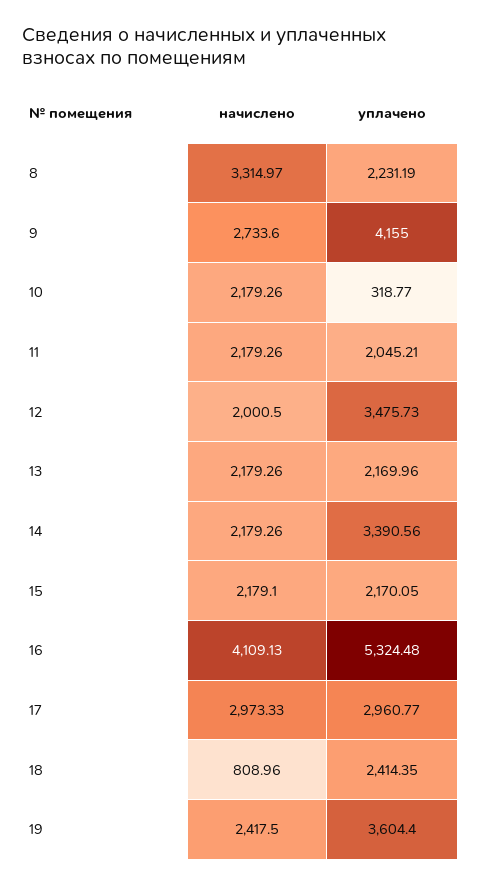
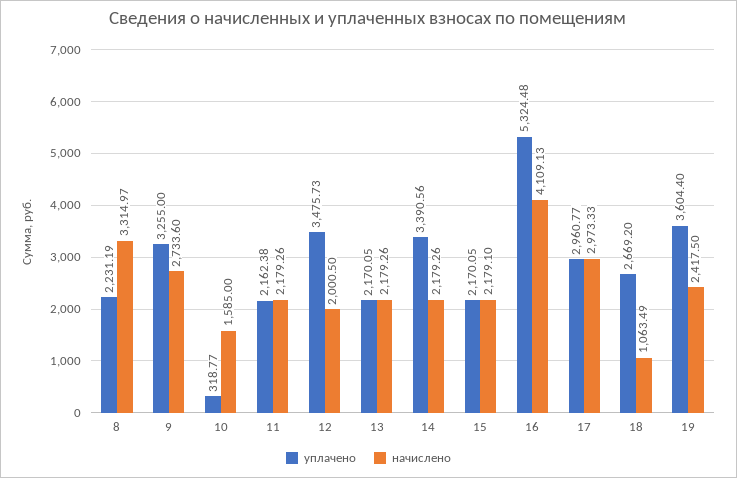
  {
    "начислено": {
      "8": 3314.97,
      "9": 2733.6,
-     "10": 2179.26,
+     "10": 1585,
      "11": 2179.26,
      "12": 2000.5,
      "13": 2179.26,
      "14": 2179.26,
      "15": 2179.1,
      "16": 4109.13,
      "17": 2973.33,
-     "18": 808.96,
+     "18": 1063.49,
      "19": 2417.5
    },
    "уплачено": {
      "8": 2231.19,
-     "9": 4155,
+     "9": 3255,
      "10": 318.77,
-     "11": 2045.21,
+     "11": 2162.38,
      "12": 3475.73,
-     "13": 2169.96,
+     "13": 2170.05,
      "14": 3390.56,
      "15": 2170.05,
      "16": 5324.48,
      "17": 2960.77,
-     "18": 2414.35,
+     "18": 2669.2,
      "19": 3604.4
    }
  }

